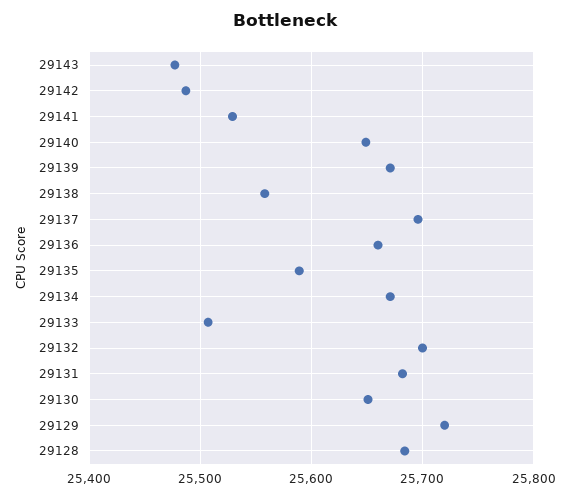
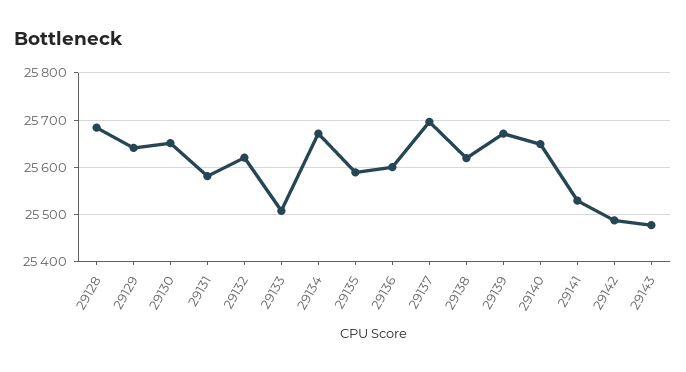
  {
    "29143": 25480,
    "29142": 25490,
    "29141": 25530,
    "29140": 25650,
    "29139": 25670,
-   "29138": 25560,
+   "29138": 25620,
    "29137": 25700,
-   "29136": 25660,
+   "29136": 25600,
    "29135": 25590,
    "29134": 25670,
    "29133": 25510,
-   "29132": 25700,
+   "29132": 25620,
-   "29131": 25680,
+   "29131": 25580,
    "29130": 25650,
-   "29129": 25720,
+   "29129": 25640,
    "29128": 25680
  }

